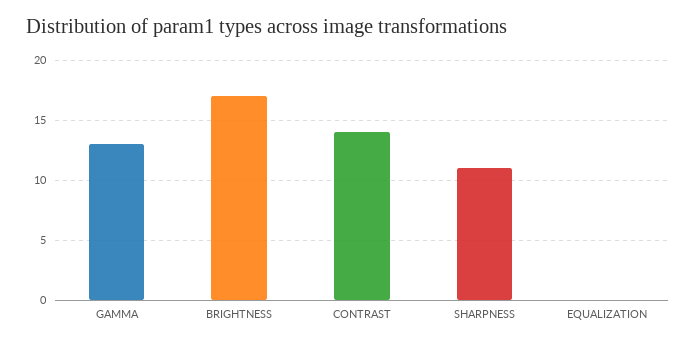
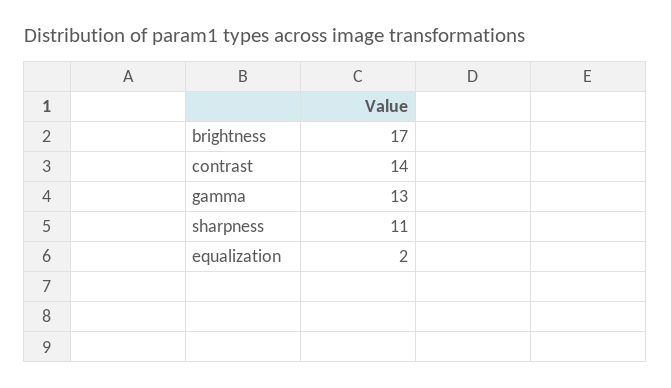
  {
    "GAMMA": 13,
    "BRIGHTNESS": 17,
    "CONTRAST": 14,
    "SHARPNESS": 11,
-   "EQUALIZATION": 0
+   "EQUALIZATION": 2
  }

